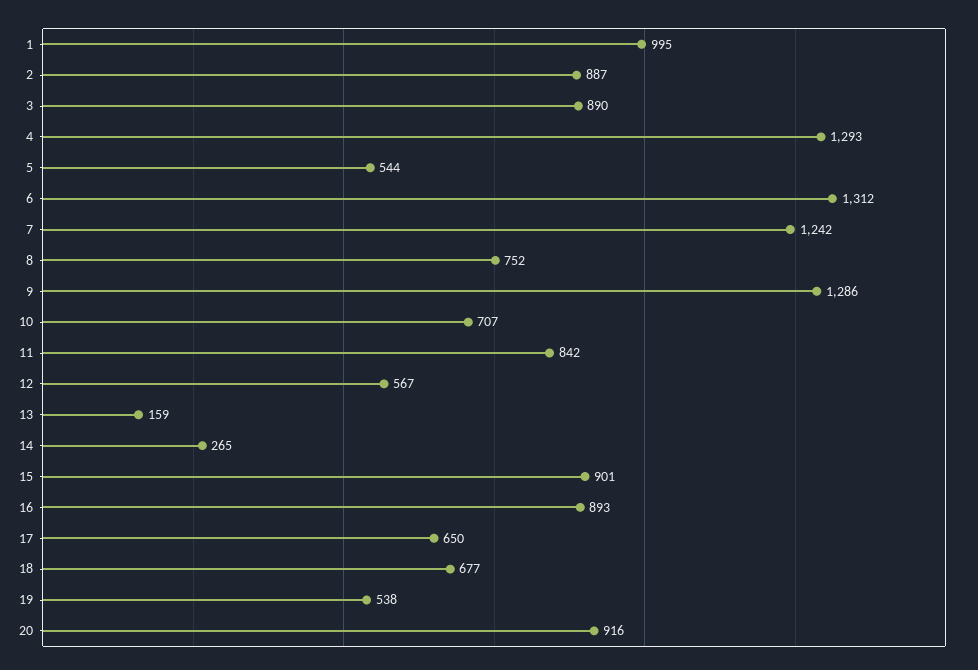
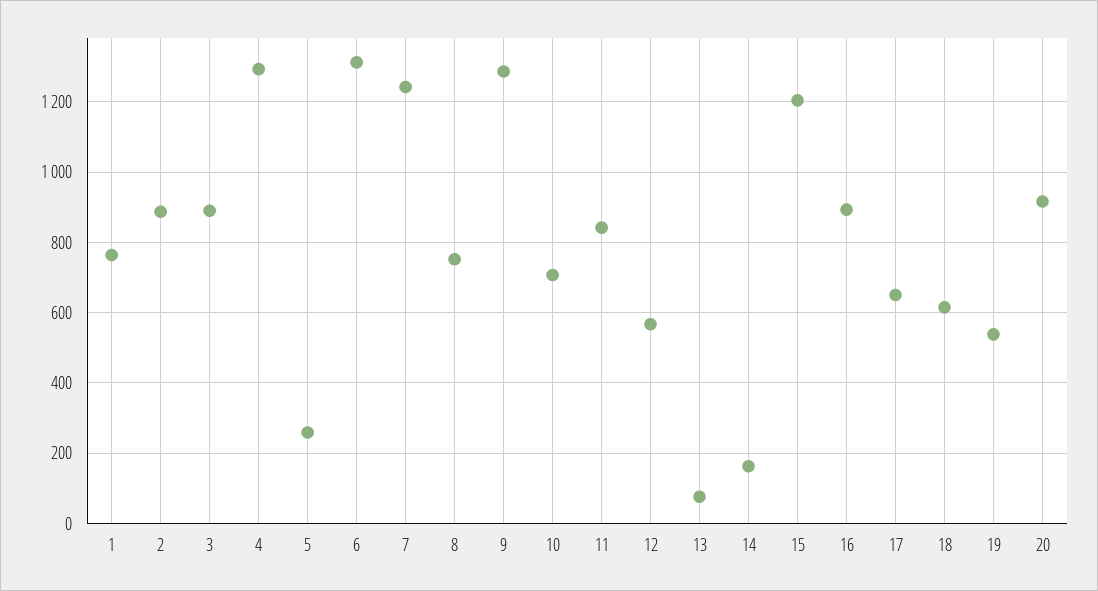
  {
-   "1": 995,
+   "1": 760,
    "2": 887,
    "3": 890,
    "4": 1293,
-   "5": 544,
+   "5": 260,
    "6": 1312,
    "7": 1242,
    "8": 752,
    "9": 1286,
    "10": 707,
    "11": 842,
    "12": 567,
-   "13": 159,
+   "13": 80,
-   "14": 265,
+   "14": 160,
-   "15": 901,
+   "15": 1200,
    "16": 893,
    "17": 650,
-   "18": 677,
+   "18": 620,
    "19": 538,
    "20": 916
  }

